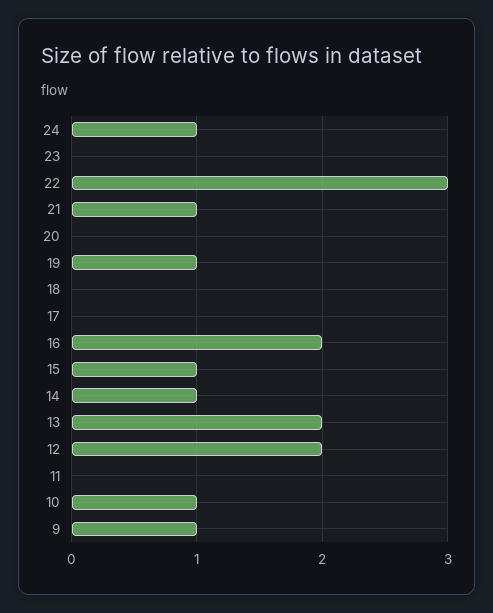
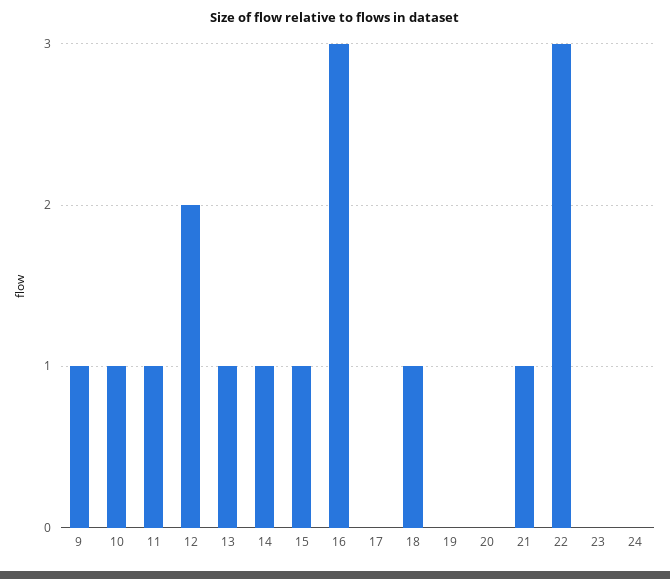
  {
-   "24": 1,
+   "24": 0,
    "23": 0,
    "22": 3,
    "21": 1,
    "20": 0,
-   "19": 1,
+   "19": 0,
-   "18": 0,
+   "18": 1,
    "17": 0,
-   "16": 2,
+   "16": 3,
    "15": 1,
    "14": 1,
-   "13": 2,
+   "13": 1,
    "12": 2,
-   "11": 0,
+   "11": 1,
    "10": 1,
    "9": 1
  }

